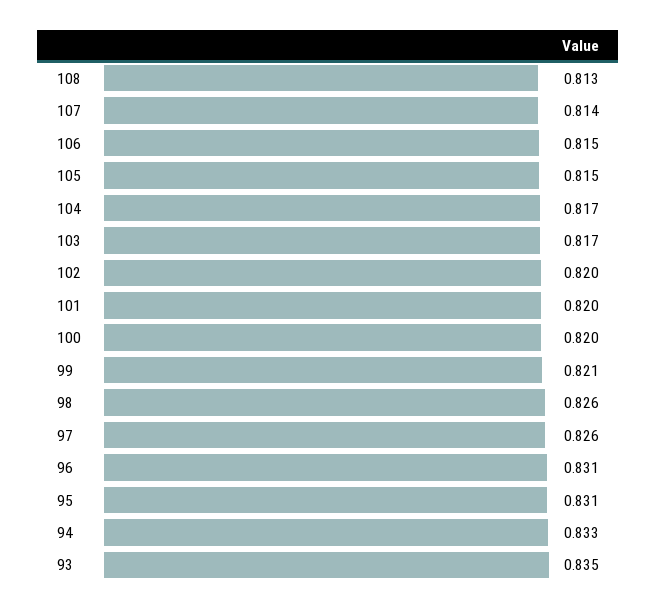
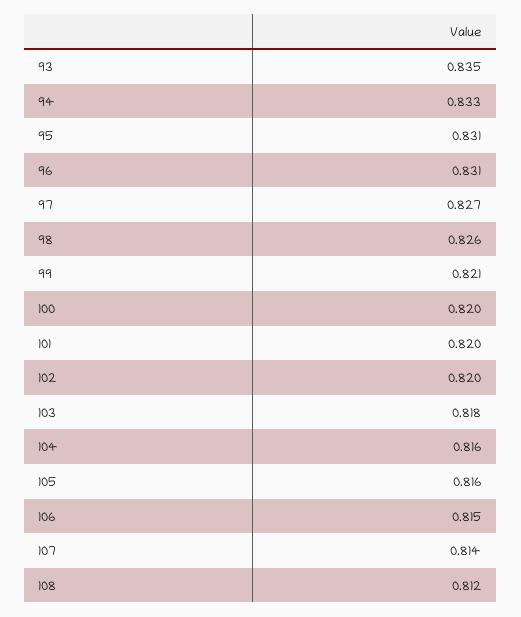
  {
-   "108": 0.813,
+   "108": 0.812,
    "107": 0.814,
    "106": 0.815,
-   "105": 0.815,
+   "105": 0.816,
-   "104": 0.817,
+   "104": 0.816,
-   "103": 0.817,
+   "103": 0.818,
    "102": 0.82,
    "101": 0.82,
    "100": 0.82,
    "99": 0.821,
    "98": 0.826,
-   "97": 0.826,
+   "97": 0.827,
    "96": 0.831,
    "95": 0.831,
    "94": 0.833,
    "93": 0.835
  }

